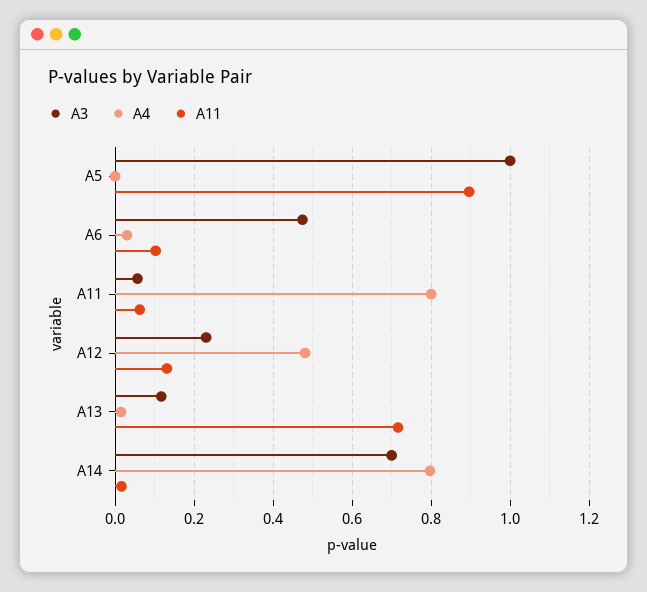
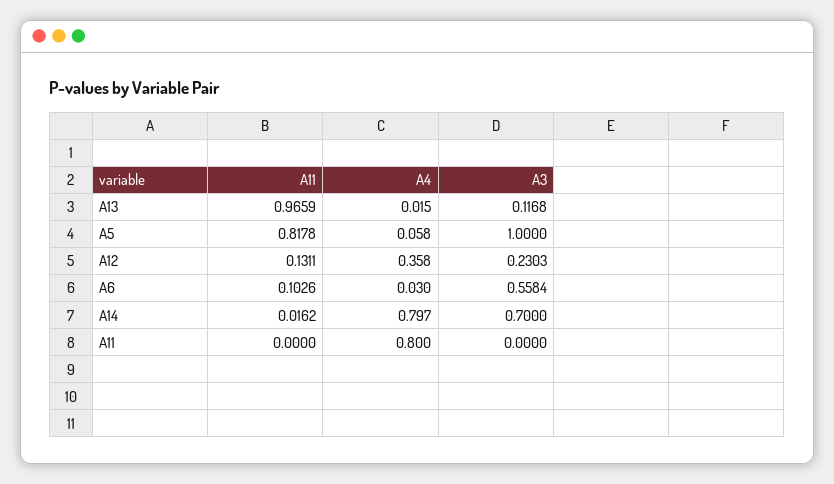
  {
    "A3": {
      "A5": 1,
-     "A6": 0.48,
+     "A6": 0.5584,
-     "A11": 0.06,
+     "A11": 0,
      "A12": 0.2303,
      "A13": 0.1168,
      "A14": 0.7
    },
    "A4": {
-     "A5": 0,
+     "A5": 0.058,
      "A6": 0.03,
      "A11": 0.8,
-     "A12": 0.48,
+     "A12": 0.358,
      "A13": 0.015,
      "A14": 0.797
    },
    "A11": {
-     "A5": 0.9,
+     "A5": 0.8178,
      "A6": 0.1026,
-     "A11": 0.06,
+     "A11": 0,
      "A12": 0.1311,
-     "A13": 0.72,
+     "A13": 0.9659,
      "A14": 0.0162
    }
  }

